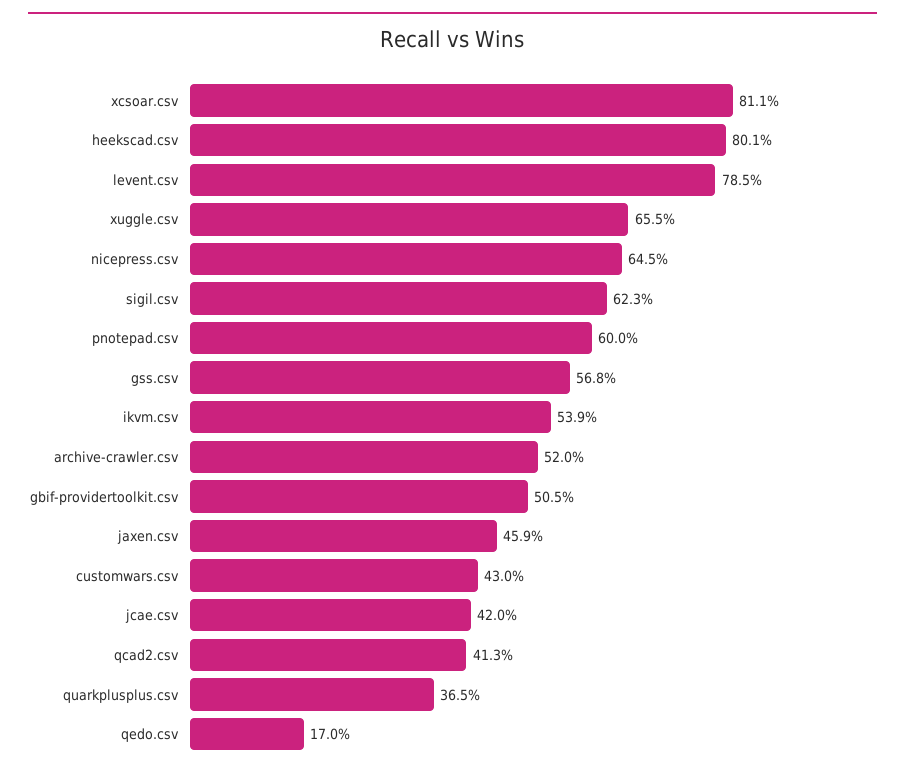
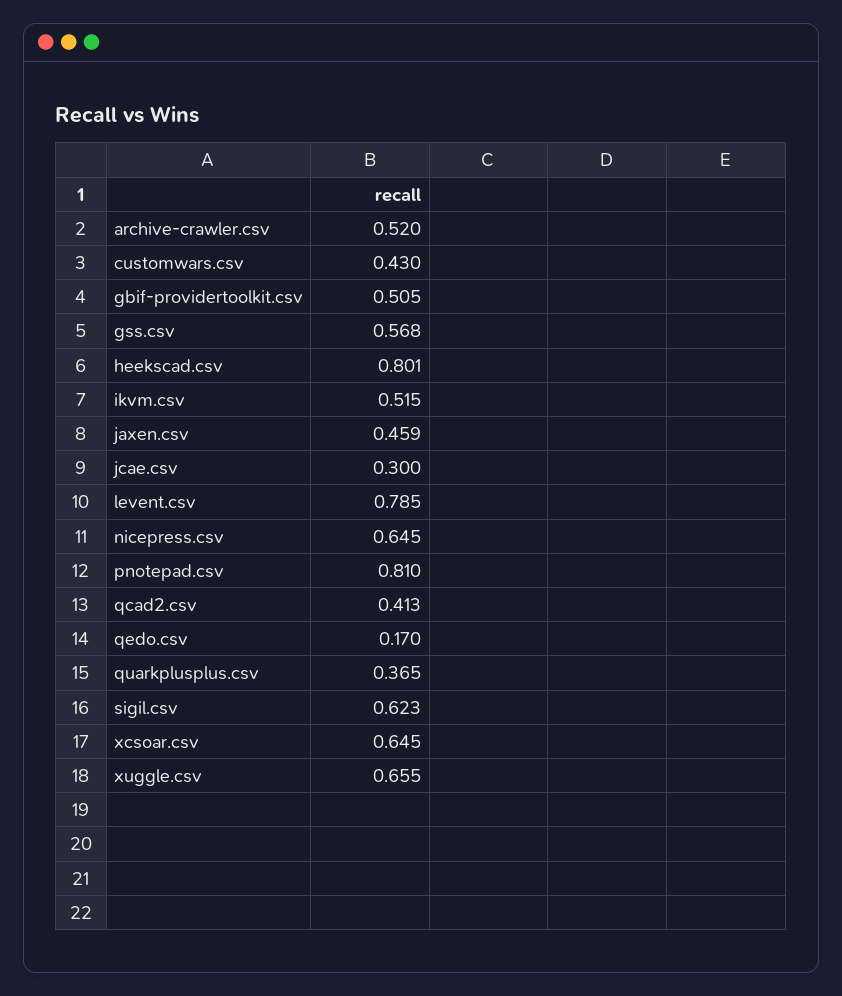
  {
-   "xcsoar.csv": 0.811,
+   "xcsoar.csv": 0.645,
    "heekscad.csv": 0.801,
    "levent.csv": 0.785,
    "xuggle.csv": 0.655,
    "nicepress.csv": 0.645,
    "sigil.csv": 0.623,
-   "pnotepad.csv": 0.6,
+   "pnotepad.csv": 0.81,
    "gss.csv": 0.568,
-   "ikvm.csv": 0.539,
+   "ikvm.csv": 0.515,
    "archive-crawler.csv": 0.52,
    "gbif-providertoolkit.csv": 0.505,
    "jaxen.csv": 0.459,
    "customwars.csv": 0.43,
-   "jcae.csv": 0.42,
+   "jcae.csv": 0.3,
    "qcad2.csv": 0.413,
    "quarkplusplus.csv": 0.365,
    "qedo.csv": 0.17
  }

